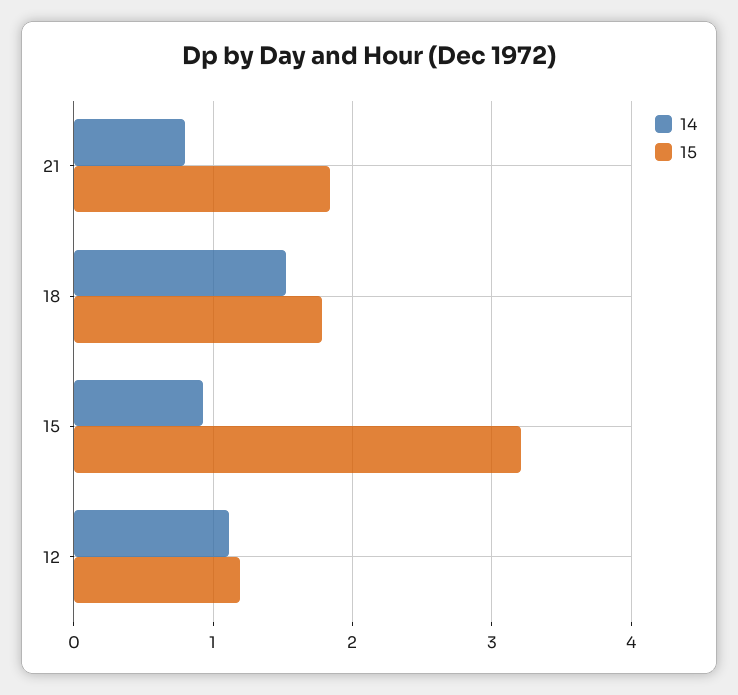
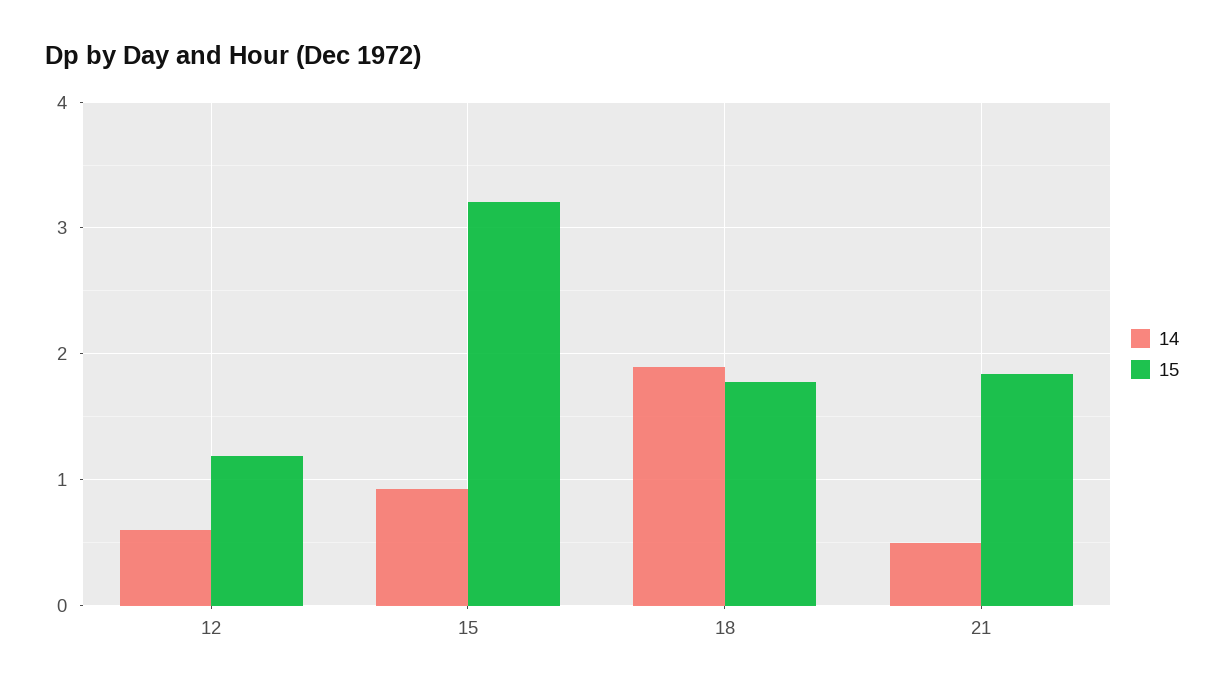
  {
    "14": {
-     "21": 0.8,
+     "21": 0.5,
-     "18": 1.5,
+     "18": 1.9,
      "15": 0.9,
-     "12": 1.1
+     "12": 0.6
    },
    "15": {
      "21": 1.8,
      "18": 1.8,
      "15": 3.2,
      "12": 1.2
    }
  }

